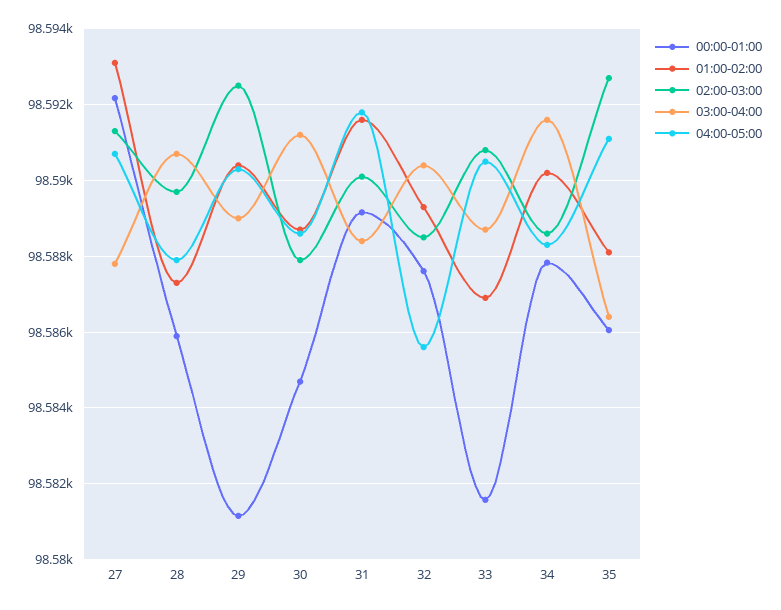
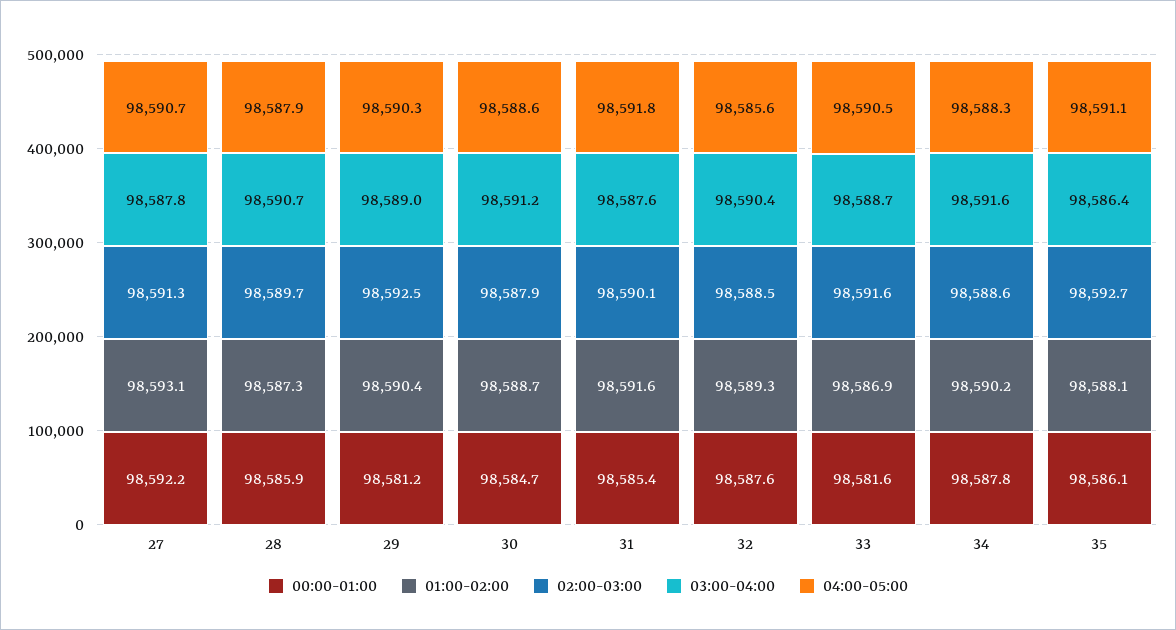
  {
    "00:00-01:00": {
      "27": 98592.2,
      "28": 98585.9,
      "29": 98581.2,
      "30": 98584.7,
-     "31": 98589.2,
+     "31": 98585.4,
      "32": 98587.6,
      "33": 98581.6,
      "34": 98587.8,
      "35": 98586.1
    },
    "01:00-02:00": {
      "27": 98593.1,
      "28": 98587.3,
      "29": 98590.4,
      "30": 98588.7,
      "31": 98591.6,
      "32": 98589.3,
      "33": 98586.9,
      "34": 98590.2,
      "35": 98588.1
    },
    "02:00-03:00": {
      "27": 98591.3,
      "28": 98589.7,
      "29": 98592.5,
      "30": 98587.9,
      "31": 98590.1,
      "32": 98588.5,
-     "33": 98590.8,
+     "33": 98591.6,
      "34": 98588.6,
      "35": 98592.7
    },
    "03:00-04:00": {
      "27": 98587.8,
      "28": 98590.7,
      "29": 98589,
      "30": 98591.2,
-     "31": 98588.4,
+     "31": 98587.6,
      "32": 98590.4,
      "33": 98588.7,
      "34": 98591.6,
      "35": 98586.4
    },
    "04:00-05:00": {
      "27": 98590.7,
      "28": 98587.9,
      "29": 98590.3,
      "30": 98588.6,
      "31": 98591.8,
      "32": 98585.6,
      "33": 98590.5,
      "34": 98588.3,
      "35": 98591.1
    }
  }

